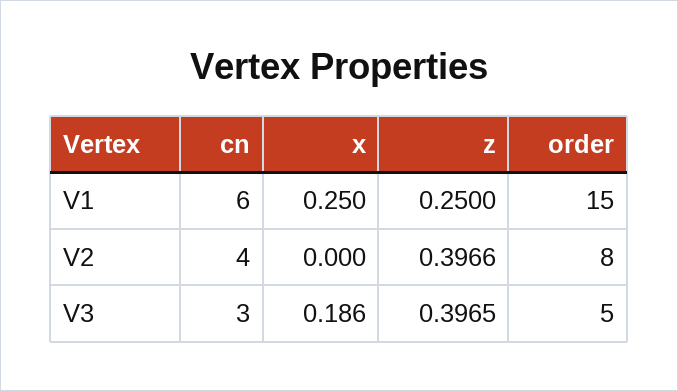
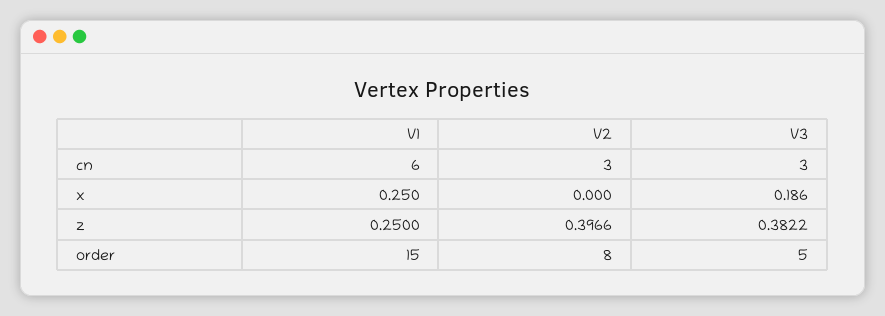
  {
    "cn": {
      "V1": 6,
-     "V2": 4,
+     "V2": 3,
      "V3": 3
    },
    "x": {
      "V1": 0.25,
      "V2": 0,
      "V3": 0.186
    },
    "z": {
      "V1": 0.25,
      "V2": 0.3966,
-     "V3": 0.3965
+     "V3": 0.3822
    },
    "order": {
      "V1": 15,
      "V2": 8,
      "V3": 5
    }
  }

